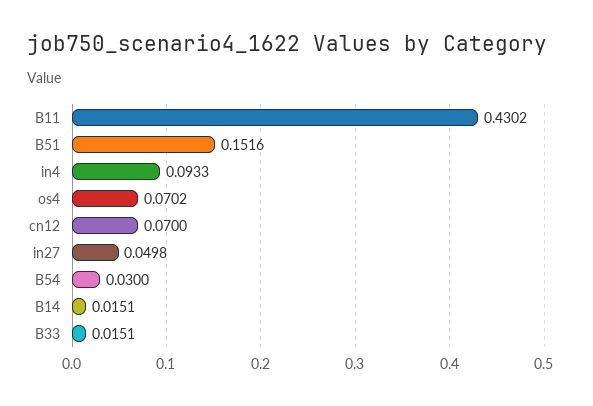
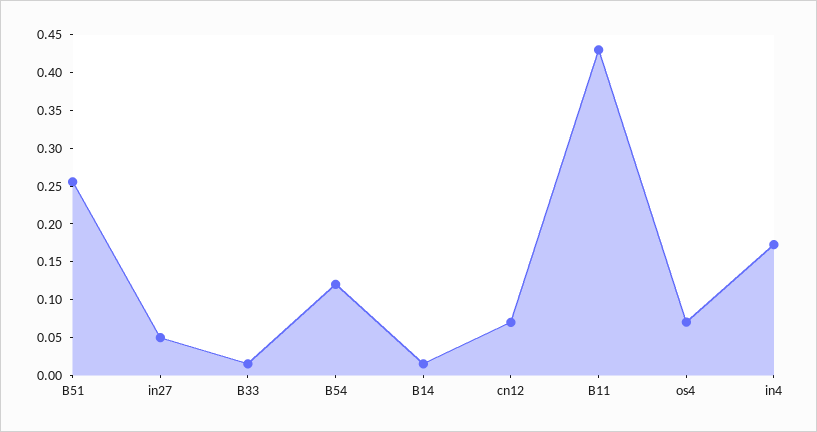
  {
    "B11": 0.4302,
-   "B51": 0.1516,
+   "B51": 0.25,
-   "in4": 0.0933,
+   "in4": 0.175,
    "os4": 0.0702,
    "cn12": 0.07,
    "in27": 0.0498,
-   "B54": 0.03,
+   "B54": 0.125,
    "B14": 0.0151,
    "B33": 0.0151
  }

